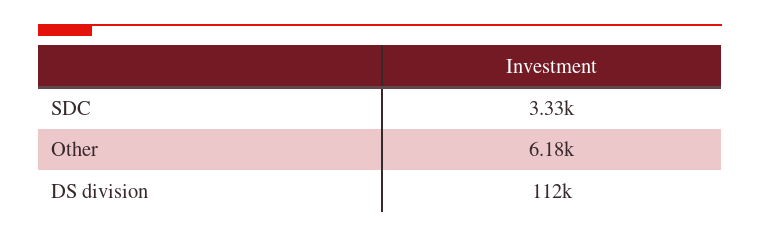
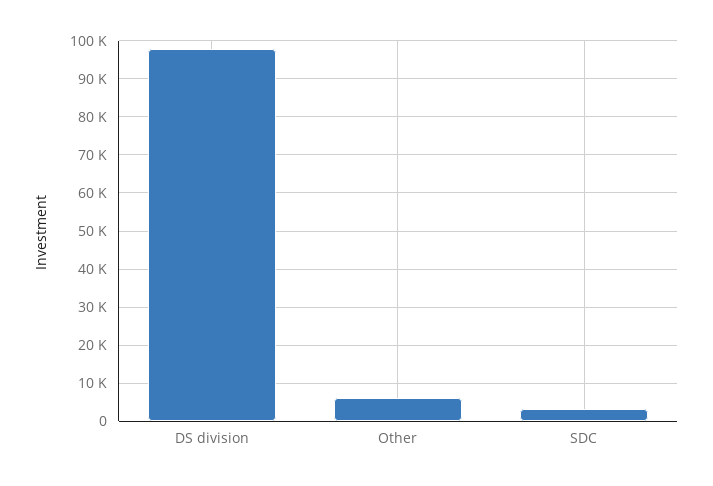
  {
    "SDC": 3330,
    "Other": 6180,
-   "DS division": 112000
+   "DS division": 98000
  }

